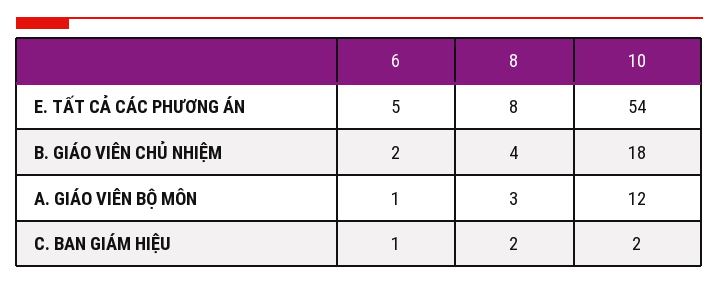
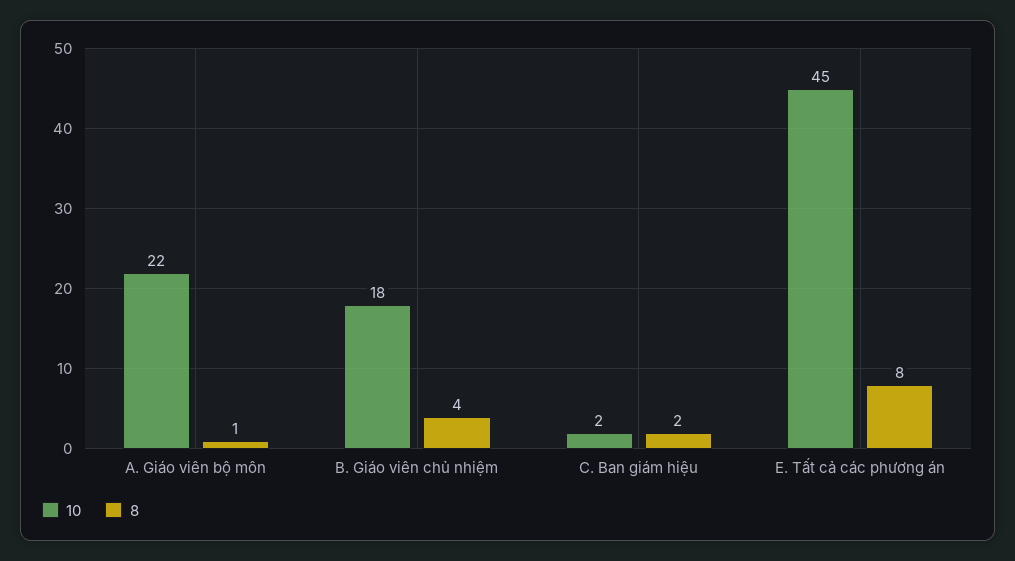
  {
-   "6": {
-     "E. TẤT CẢ CÁC PHƯƠNG ÁN": 5,
-     "B. GIÁO VIÊN CHỦ NHIỆM": 2,
-     "A. GIÁO VIÊN BỘ MÔN": 1,
-     "C. BAN GIÁM HIỆU": 1
-   },
    "8": {
      "E. TẤT CẢ CÁC PHƯƠNG ÁN": 8,
      "B. GIÁO VIÊN CHỦ NHIỆM": 4,
-     "A. GIÁO VIÊN BỘ MÔN": 3,
+     "A. GIÁO VIÊN BỘ MÔN": 1,
      "C. BAN GIÁM HIỆU": 2
    },
    "10": {
-     "E. TẤT CẢ CÁC PHƯƠNG ÁN": 54,
+     "E. TẤT CẢ CÁC PHƯƠNG ÁN": 45,
      "B. GIÁO VIÊN CHỦ NHIỆM": 18,
-     "A. GIÁO VIÊN BỘ MÔN": 12,
+     "A. GIÁO VIÊN BỘ MÔN": 22,
      "C. BAN GIÁM HIỆU": 2
    }
  }

